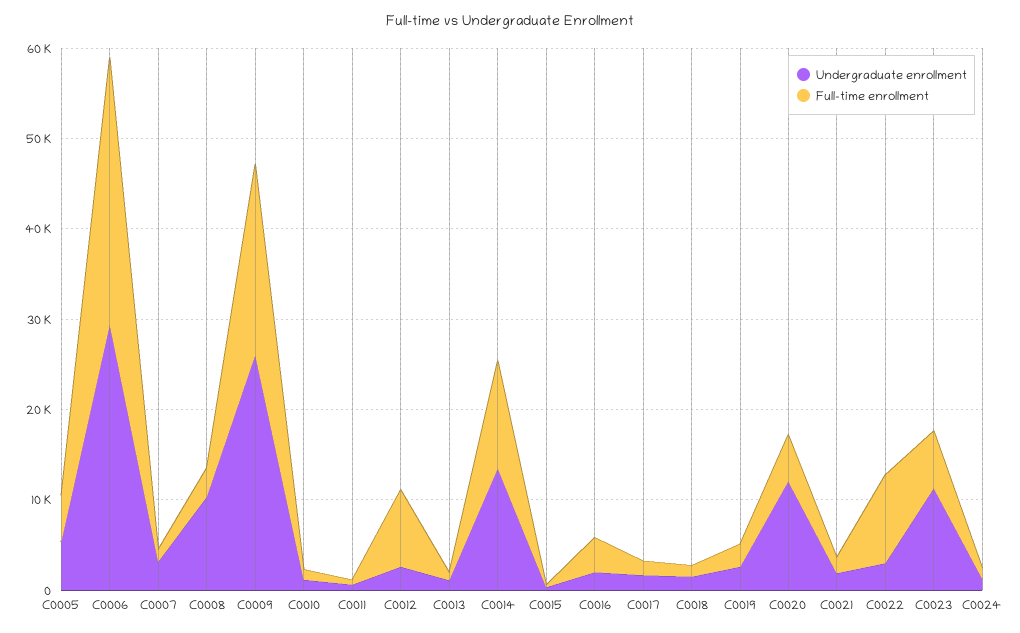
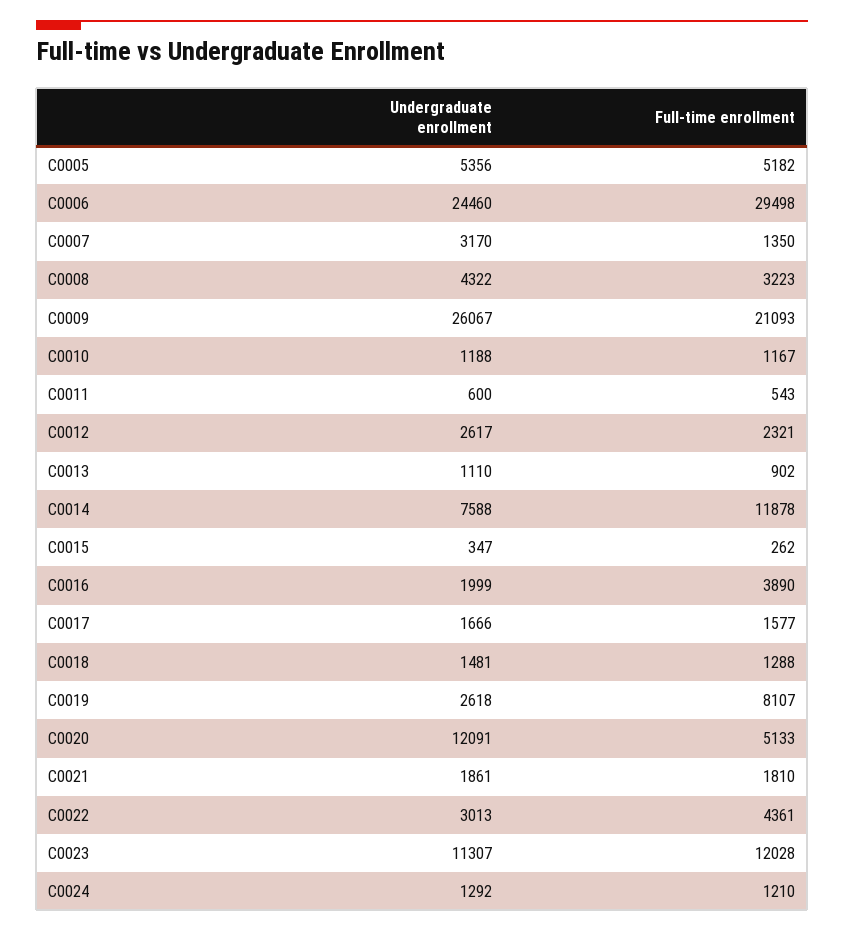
  {
    "Undergraduate enrollment": {
      "C0005": 5356,
-     "C0006": 30000,
+     "C0006": 24460,
      "C0007": 3170,
-     "C0008": 10000,
+     "C0008": 4322,
      "C0009": 26067,
      "C0010": 1188,
      "C0011": 600,
      "C0012": 2617,
      "C0013": 1110,
-     "C0014": 14000,
+     "C0014": 7588,
      "C0015": 347,
      "C0016": 1999,
      "C0017": 1666,
      "C0018": 1481,
      "C0019": 2618,
      "C0020": 12091,
      "C0021": 1861,
      "C0022": 3013,
      "C0023": 11307,
      "C0024": 1292
    },
    "Full-time enrollment": {
      "C0005": 5182,
      "C0006": 29498,
      "C0007": 1350,
      "C0008": 3223,
      "C0009": 21093,
      "C0010": 1167,
      "C0011": 543,
-     "C0012": 8000,
+     "C0012": 2321,
      "C0013": 902,
      "C0014": 11878,
      "C0015": 262,
      "C0016": 3890,
      "C0017": 1577,
      "C0018": 1288,
-     "C0019": 2000,
+     "C0019": 8107,
      "C0020": 5133,
      "C0021": 1810,
-     "C0022": 10000,
+     "C0022": 4361,
-     "C0023": 6000,
+     "C0023": 12028,
      "C0024": 1210
    }
  }

